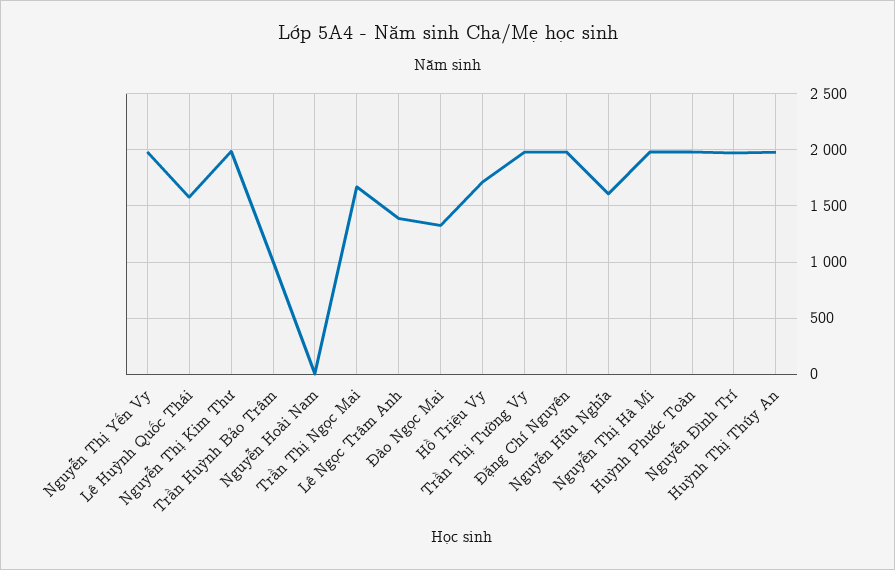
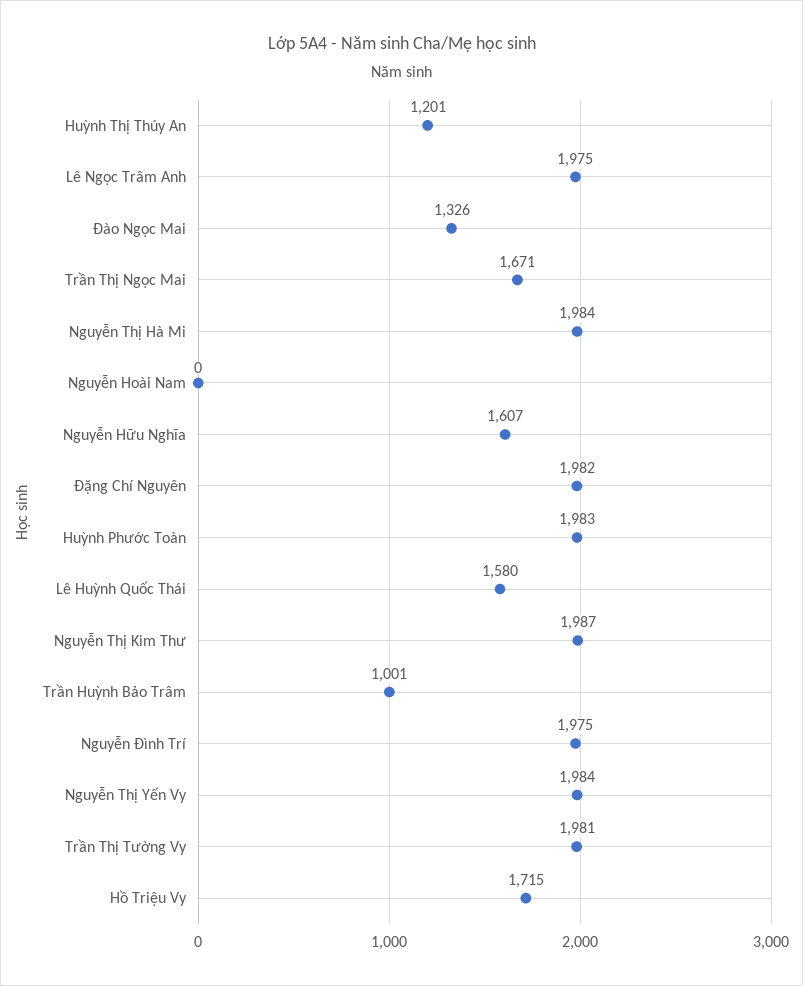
  {
    "Nguyễn Thị Yến Vy": 1984,
    "Lê Huỳnh Quốc Thái": 1580,
    "Nguyễn Thị Kim Thư": 1987,
    "Trần Huỳnh Bảo Trâm": 1001,
    "Nguyễn Hoài Nam": 0,
    "Trần Thị Ngọc Mai": 1671,
-   "Lê Ngọc Trâm Anh": 1400,
+   "Lê Ngọc Trâm Anh": 1975,
    "Đào Ngọc Mai": 1326,
    "Hồ Triệu Vy": 1715,
    "Trần Thị Tường Vy": 1981,
    "Đặng Chí Nguyên": 1982,
    "Nguyễn Hữu Nghĩa": 1607,
    "Nguyễn Thị Hà Mi": 1984,
    "Huỳnh Phước Toàn": 1983,
    "Nguyễn Đình Trí": 1975,
-   "Huỳnh Thị Thúy An": 2000
+   "Huỳnh Thị Thúy An": 1201
  }

